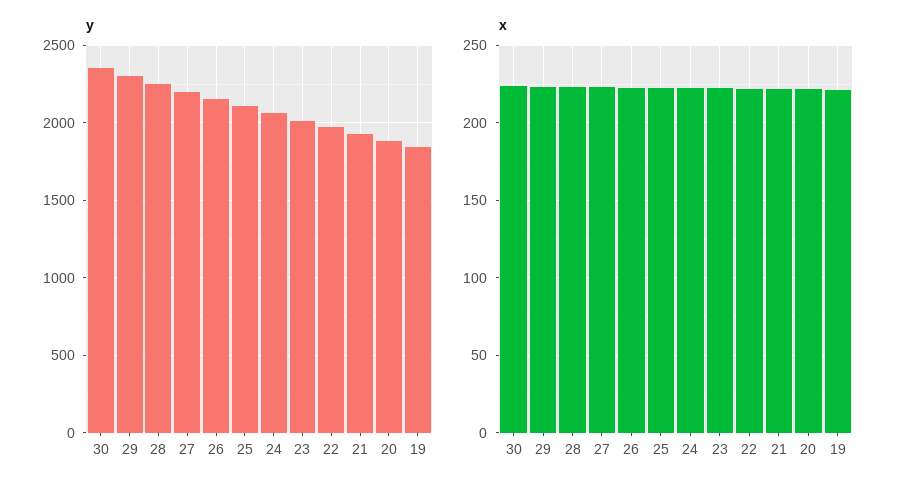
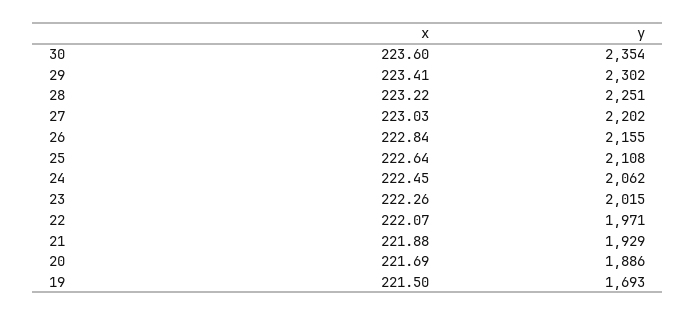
  {
    "y": {
      "30": 2354,
      "29": 2302,
      "28": 2251,
      "27": 2202,
      "26": 2155,
      "25": 2108,
      "24": 2062,
      "23": 2015,
      "22": 1971,
      "21": 1929,
      "20": 1886,
-     "19": 1850
+     "19": 1693
    },
    "x": {
      "30": 223.6,
      "29": 223.41,
      "28": 223.22,
      "27": 223.03,
      "26": 222.84,
      "25": 222.64,
      "24": 222.45,
      "23": 222.26,
      "22": 222.07,
      "21": 221.88,
      "20": 221.69,
      "19": 221.5
    }
  }

